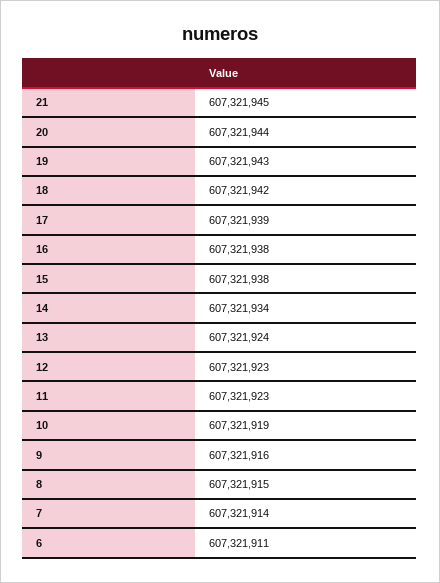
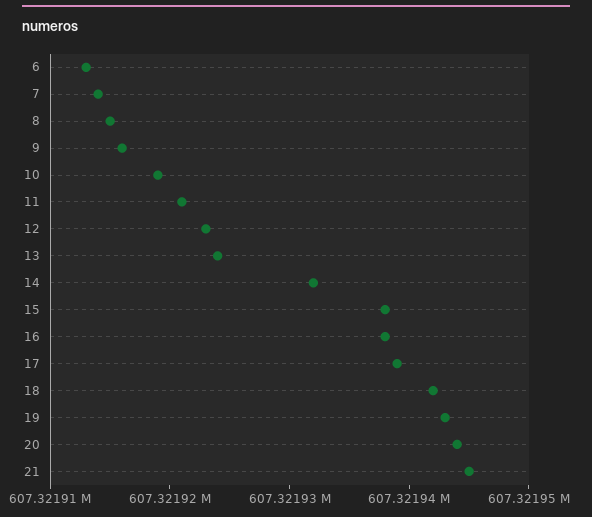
  {
    "21": 607321945,
    "20": 607321944,
    "19": 607321943,
    "18": 607321942,
    "17": 607321939,
    "16": 607321938,
    "15": 607321938,
-   "14": 607321934,
+   "14": 607321932,
    "13": 607321924,
    "12": 607321923,
-   "11": 607321923,
+   "11": 607321921,
    "10": 607321919,
    "9": 607321916,
    "8": 607321915,
    "7": 607321914,
-   "6": 607321911
+   "6": 607321913
  }

